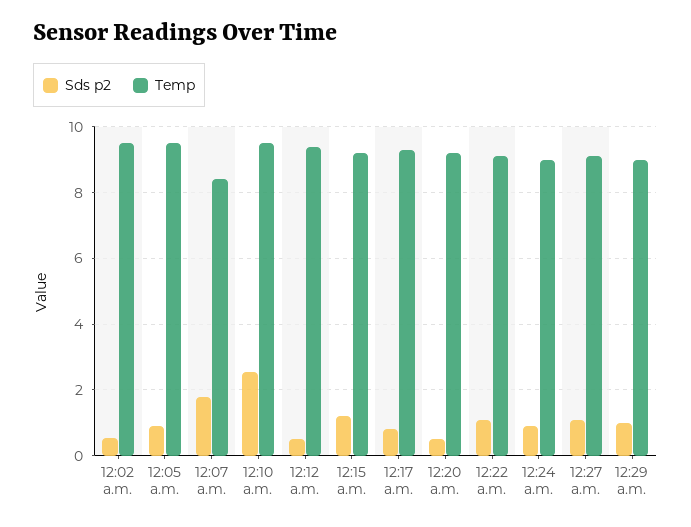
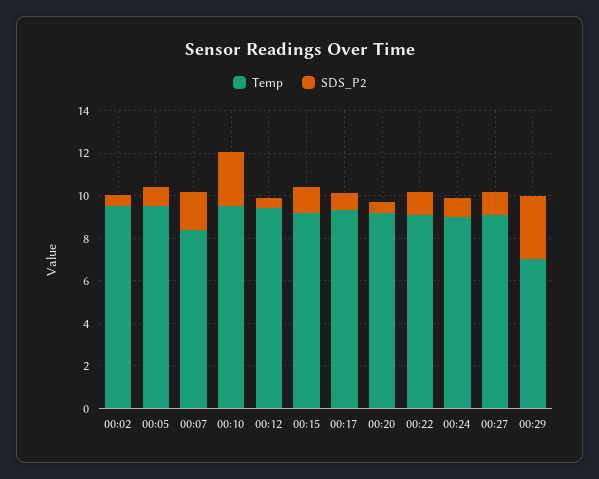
  {
    "Sds p2": {
      "12:02 a.m.": 0.6,
      "12:05 a.m.": 1,
      "12:07 a.m.": 1.8,
      "12:10 a.m.": 2.6,
      "12:12 a.m.": 0.6,
      "12:15 a.m.": 1.2,
      "12:17 a.m.": 0.8,
      "12:20 a.m.": 0.6,
      "12:22 a.m.": 1,
      "12:24 a.m.": 1,
      "12:27 a.m.": 1,
-     "12:29 a.m.": 1
+     "12:29 a.m.": 3
    },
    "Temp": {
      "12:02 a.m.": 9.6,
      "12:05 a.m.": 9.6,
      "12:07 a.m.": 8.4,
      "12:10 a.m.": 9.6,
      "12:12 a.m.": 9.4,
      "12:15 a.m.": 9.2,
      "12:17 a.m.": 9.4,
      "12:20 a.m.": 9.2,
      "12:22 a.m.": 9.2,
      "12:24 a.m.": 9,
      "12:27 a.m.": 9.2,
-     "12:29 a.m.": 9
+     "12:29 a.m.": 7
    }
  }

